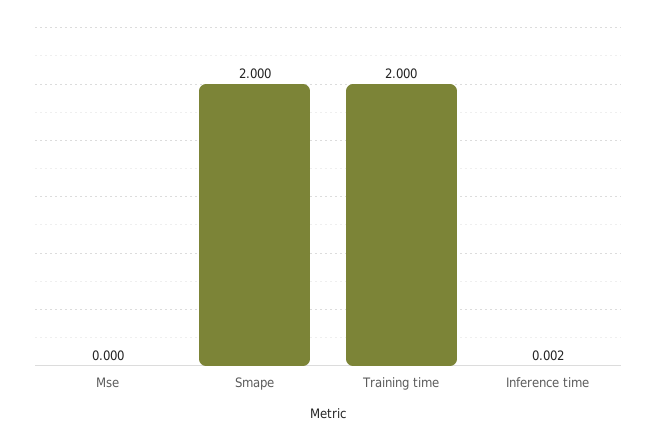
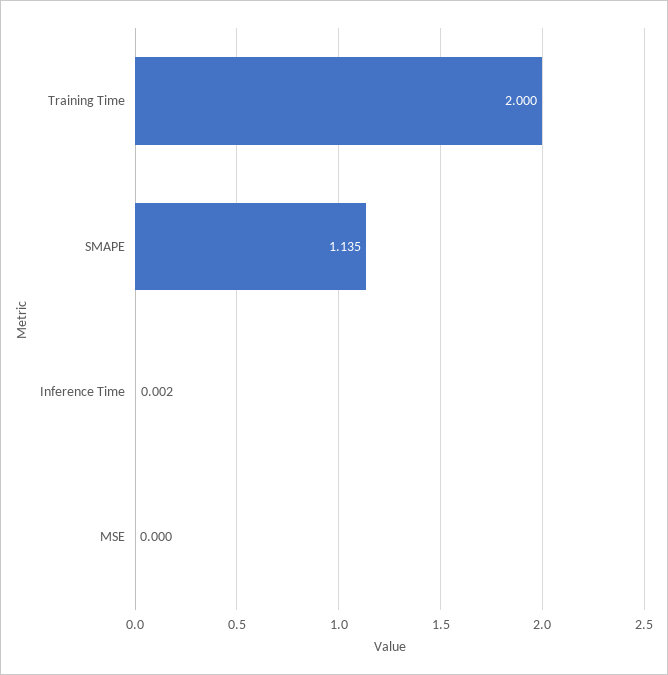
  {
    "Mse": 0,
-   "Smape": 2,
+   "Smape": 1.135,
    "Training time": 2,
    "Inference time": 0.002
  }

